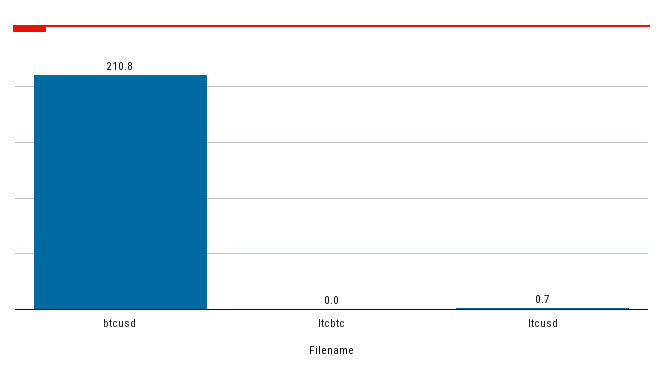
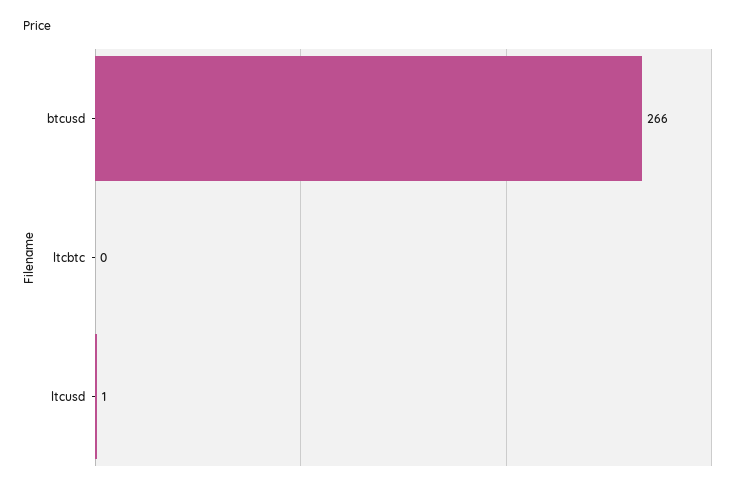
  {
-   "btcusd": 210.8,
+   "btcusd": 266,
    "ltcbtc": 0,
    "ltcusd": 0.7
  }

